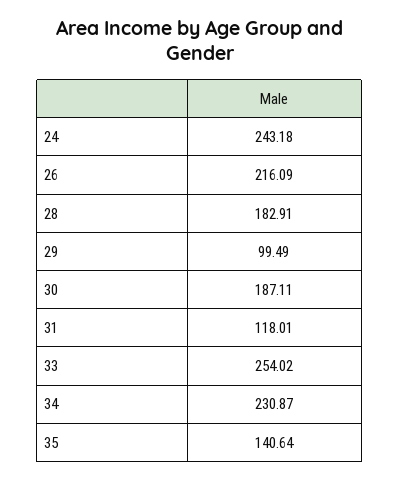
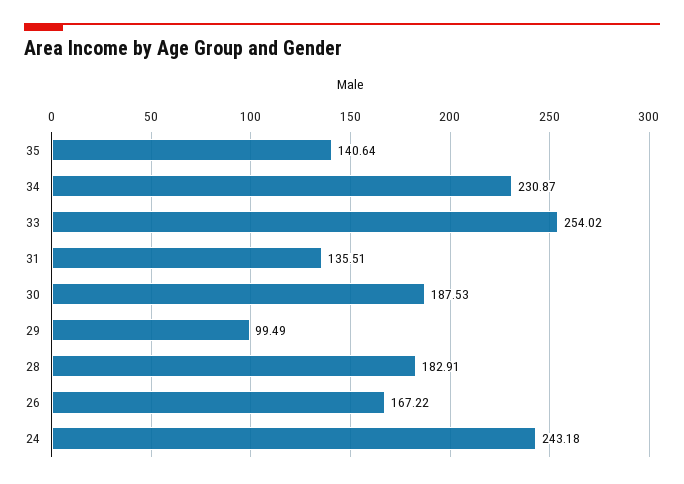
  {
    "24": 243.18,
-   "26": 216.09,
+   "26": 167.22,
    "28": 182.91,
    "29": 99.49,
-   "30": 187.11,
+   "30": 187.53,
-   "31": 118.01,
+   "31": 135.51,
    "33": 254.02,
    "34": 230.87,
    "35": 140.64
  }

